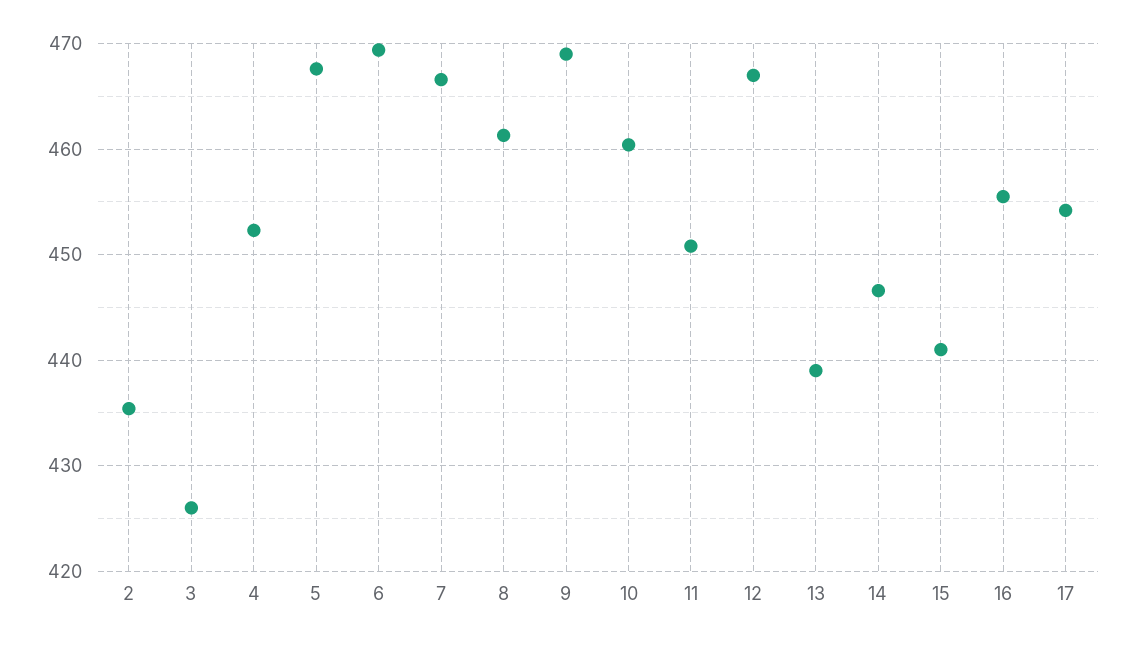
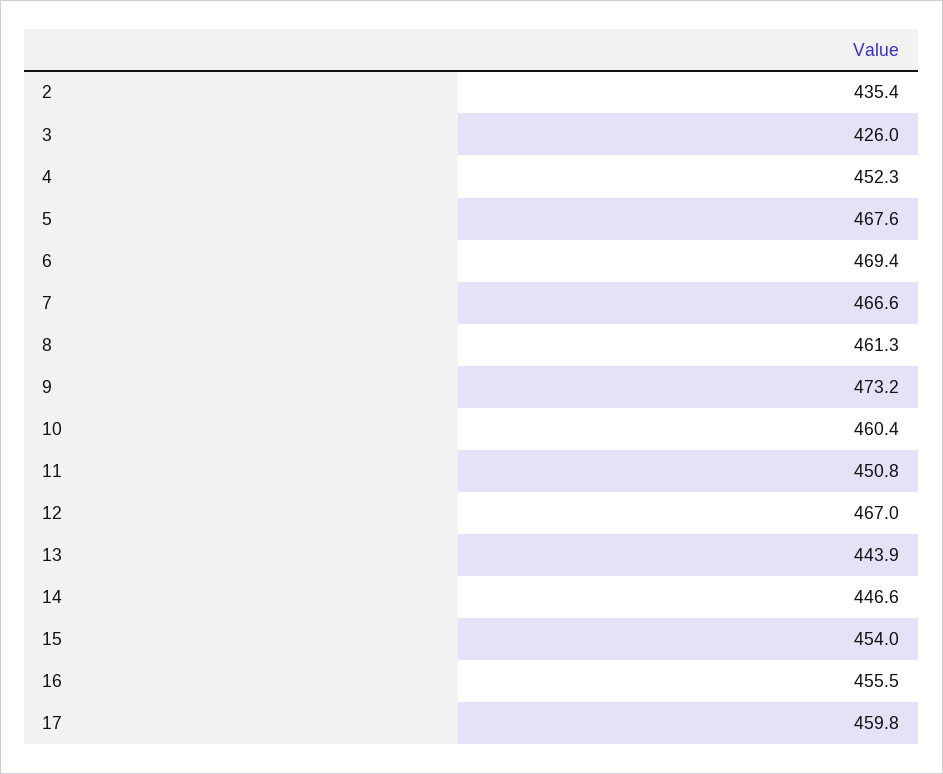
  {
    "2": 435.4,
    "3": 426,
    "4": 452.3,
    "5": 467.6,
    "6": 469.4,
    "7": 466.6,
    "8": 461.3,
-   "9": 469,
+   "9": 473.2,
    "10": 460.4,
    "11": 450.8,
    "12": 467,
-   "13": 439,
+   "13": 443.9,
    "14": 446.6,
-   "15": 441,
+   "15": 454,
    "16": 455.5,
-   "17": 454
+   "17": 459.8
  }

